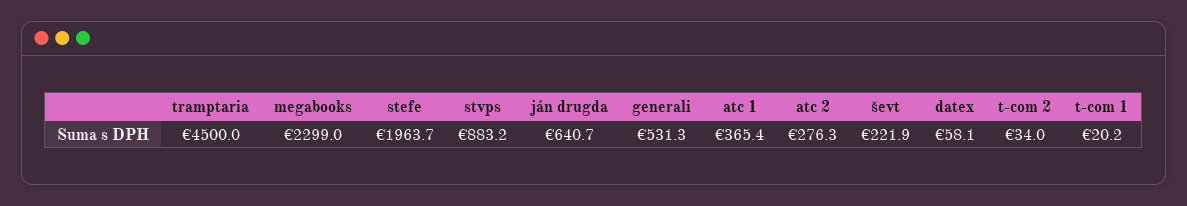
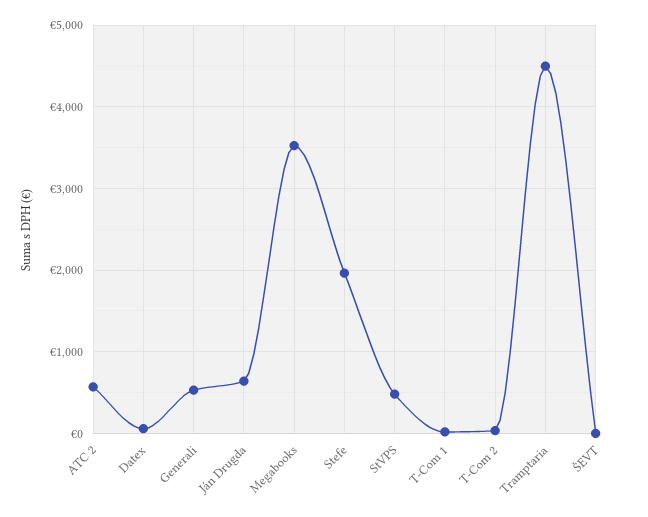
  {
    "tramptaria": 4500,
-   "megabooks": 2299,
+   "megabooks": 3500,
    "stefe": 1963.7,
-   "stvps": 883.2,
+   "stvps": 500,
    "ján drugda": 640.7,
    "generali": 531.3,
-   "atc 1": 365.4,
-   "atc 2": 276.3,
+   "atc 2": 600,
-   "ševt": 221.9,
+   "ševt": 0,
    "datex": 58.1,
    "t-com 2": 34,
    "t-com 1": 20.2
  }

